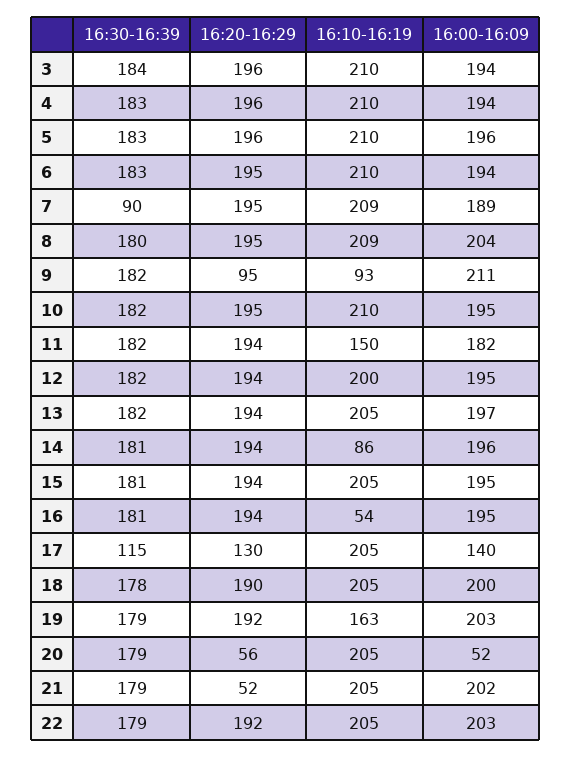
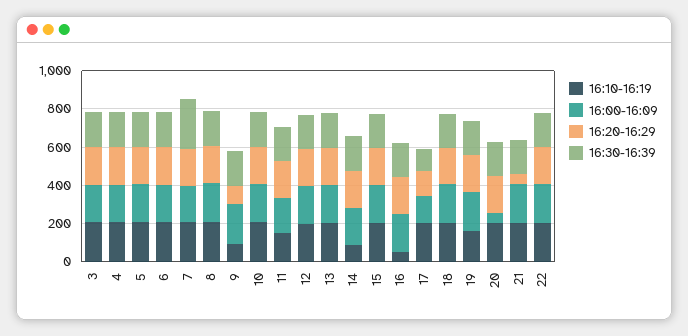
  {
    "16:30-16:39": {
      "3": 184,
      "4": 183,
      "5": 183,
      "6": 183,
-     "7": 90,
+     "7": 250,
      "8": 180,
      "9": 182,
      "10": 182,
      "11": 182,
      "12": 182,
      "13": 182,
      "14": 181,
      "15": 181,
      "16": 181,
      "17": 115,
      "18": 178,
      "19": 179,
      "20": 179,
      "21": 179,
      "22": 179
    },
    "16:20-16:29": {
      "3": 196,
      "4": 196,
      "5": 196,
      "6": 195,
      "7": 195,
      "8": 195,
      "9": 95,
      "10": 195,
      "11": 194,
      "12": 194,
      "13": 194,
      "14": 194,
      "15": 194,
      "16": 194,
      "17": 130,
      "18": 190,
      "19": 192,
-     "20": 56,
+     "20": 200,
      "21": 52,
      "22": 192
    },
    "16:10-16:19": {
      "3": 210,
      "4": 210,
      "5": 210,
      "6": 210,
      "7": 209,
      "8": 209,
      "9": 93,
      "10": 210,
      "11": 150,
      "12": 200,
      "13": 205,
      "14": 86,
      "15": 205,
      "16": 54,
      "17": 205,
      "18": 205,
      "19": 163,
      "20": 205,
      "21": 205,
      "22": 205
    },
    "16:00-16:09": {
      "3": 194,
      "4": 194,
      "5": 196,
      "6": 194,
      "7": 189,
      "8": 204,
      "9": 211,
      "10": 195,
      "11": 182,
      "12": 195,
      "13": 197,
      "14": 196,
      "15": 195,
      "16": 195,
      "17": 140,
      "18": 200,
      "19": 203,
      "20": 52,
      "21": 202,
      "22": 203
    }
  }

